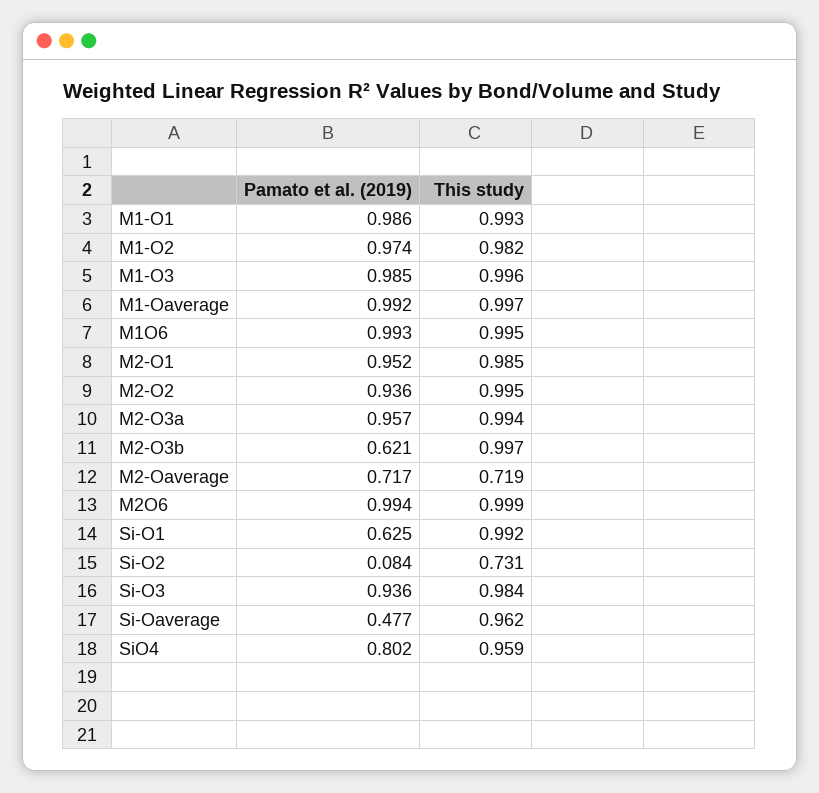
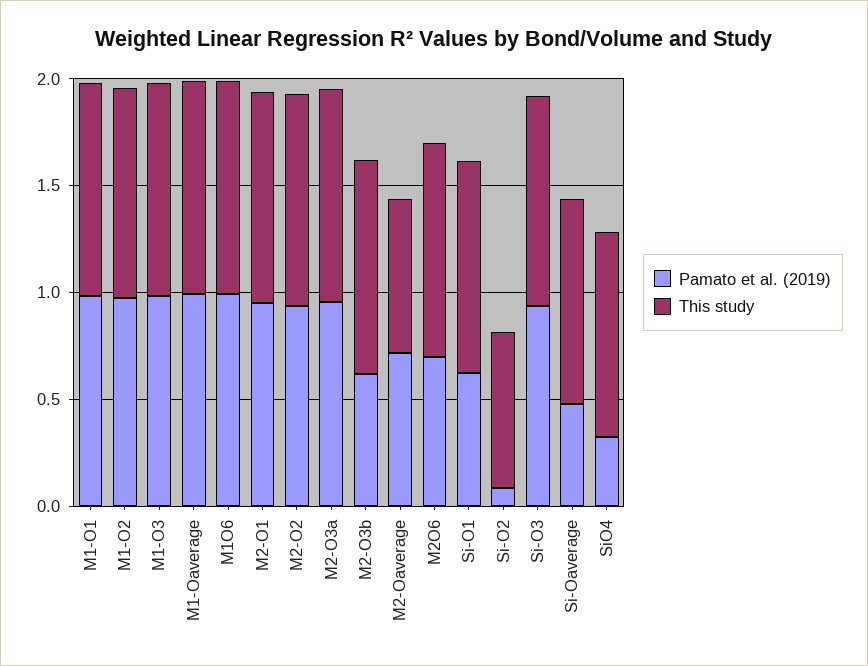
  {
    "Pamato et al. (2019)": {
      "M1-O1": 0.986,
      "M1-O2": 0.974,
      "M1-O3": 0.985,
      "M1-Oaverage": 0.992,
      "M1O6": 0.993,
      "M2-O1": 0.952,
      "M2-O2": 0.936,
      "M2-O3a": 0.957,
      "M2-O3b": 0.621,
      "M2-Oaverage": 0.717,
-     "M2O6": 0.994,
+     "M2O6": 0.7,
      "Si-O1": 0.625,
      "Si-O2": 0.084,
      "Si-O3": 0.936,
      "Si-Oaverage": 0.477,
-     "SiO4": 0.802
+     "SiO4": 0.3
    },
    "This study": {
      "M1-O1": 0.993,
      "M1-O2": 0.982,
      "M1-O3": 0.996,
      "M1-Oaverage": 0.997,
      "M1O6": 0.995,
      "M2-O1": 0.985,
      "M2-O2": 0.995,
      "M2-O3a": 0.994,
      "M2-O3b": 0.997,
      "M2-Oaverage": 0.719,
      "M2O6": 0.999,
      "Si-O1": 0.992,
      "Si-O2": 0.731,
      "Si-O3": 0.984,
      "Si-Oaverage": 0.962,
      "SiO4": 0.959
    }
  }

